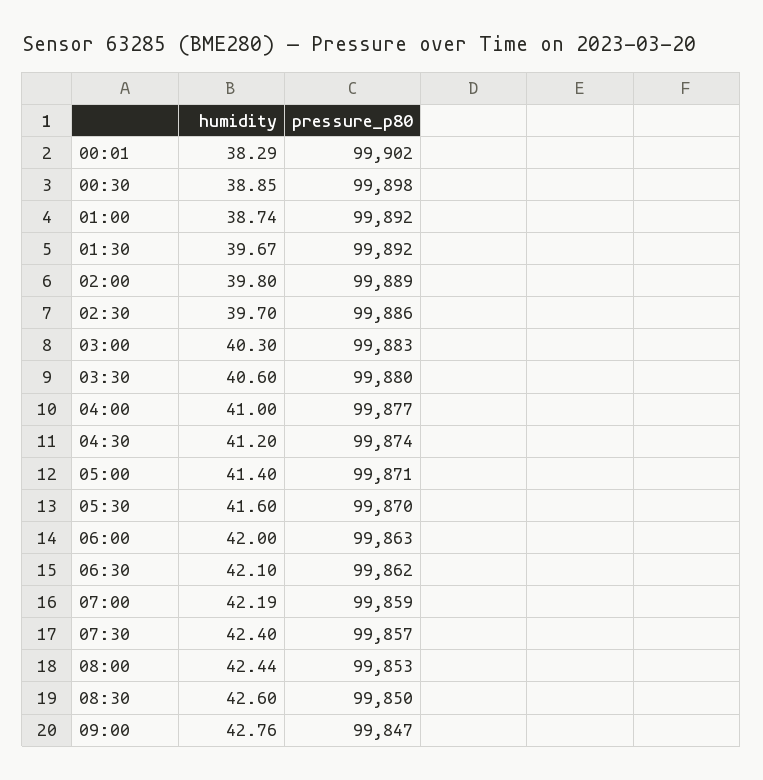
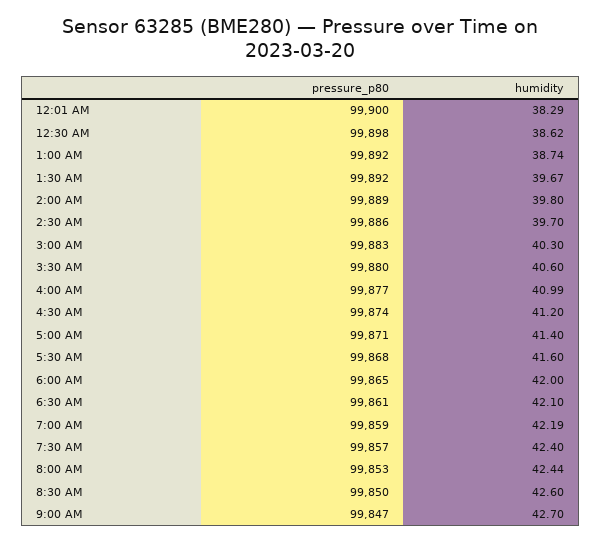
  {
    "humidity": {
      "00:01": 38.29,
-     "00:30": 38.85,
+     "00:30": 38.62,
      "01:00": 38.74,
      "01:30": 39.67,
      "02:00": 39.8,
      "02:30": 39.7,
      "03:00": 40.3,
      "03:30": 40.6,
-     "04:00": 41,
+     "04:00": 40.99,
      "04:30": 41.2,
      "05:00": 41.4,
      "05:30": 41.6,
      "06:00": 42,
      "06:30": 42.1,
      "07:00": 42.19,
      "07:30": 42.4,
      "08:00": 42.44,
      "08:30": 42.6,
-     "09:00": 42.76
+     "09:00": 42.7
    },
    "pressure_p80": {
-     "00:01": 99902,
+     "00:01": 99900,
      "00:30": 99898,
      "01:00": 99892,
      "01:30": 99892,
      "02:00": 99889,
      "02:30": 99886,
      "03:00": 99883,
      "03:30": 99880,
      "04:00": 99877,
      "04:30": 99874,
      "05:00": 99871,
-     "05:30": 99870,
+     "05:30": 99868,
-     "06:00": 99863,
+     "06:00": 99865,
-     "06:30": 99862,
+     "06:30": 99861,
      "07:00": 99859,
      "07:30": 99857,
      "08:00": 99853,
      "08:30": 99850,
      "09:00": 99847
    }
  }

